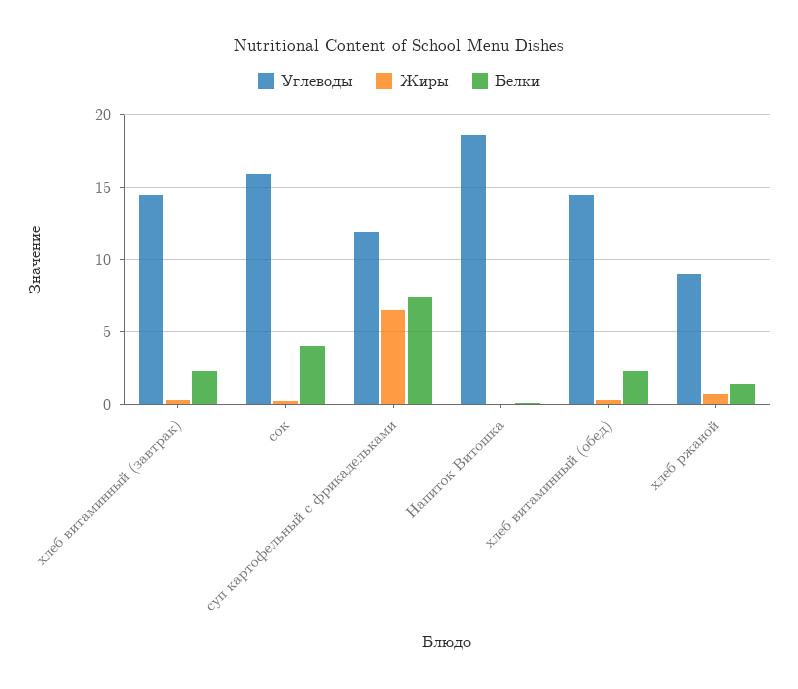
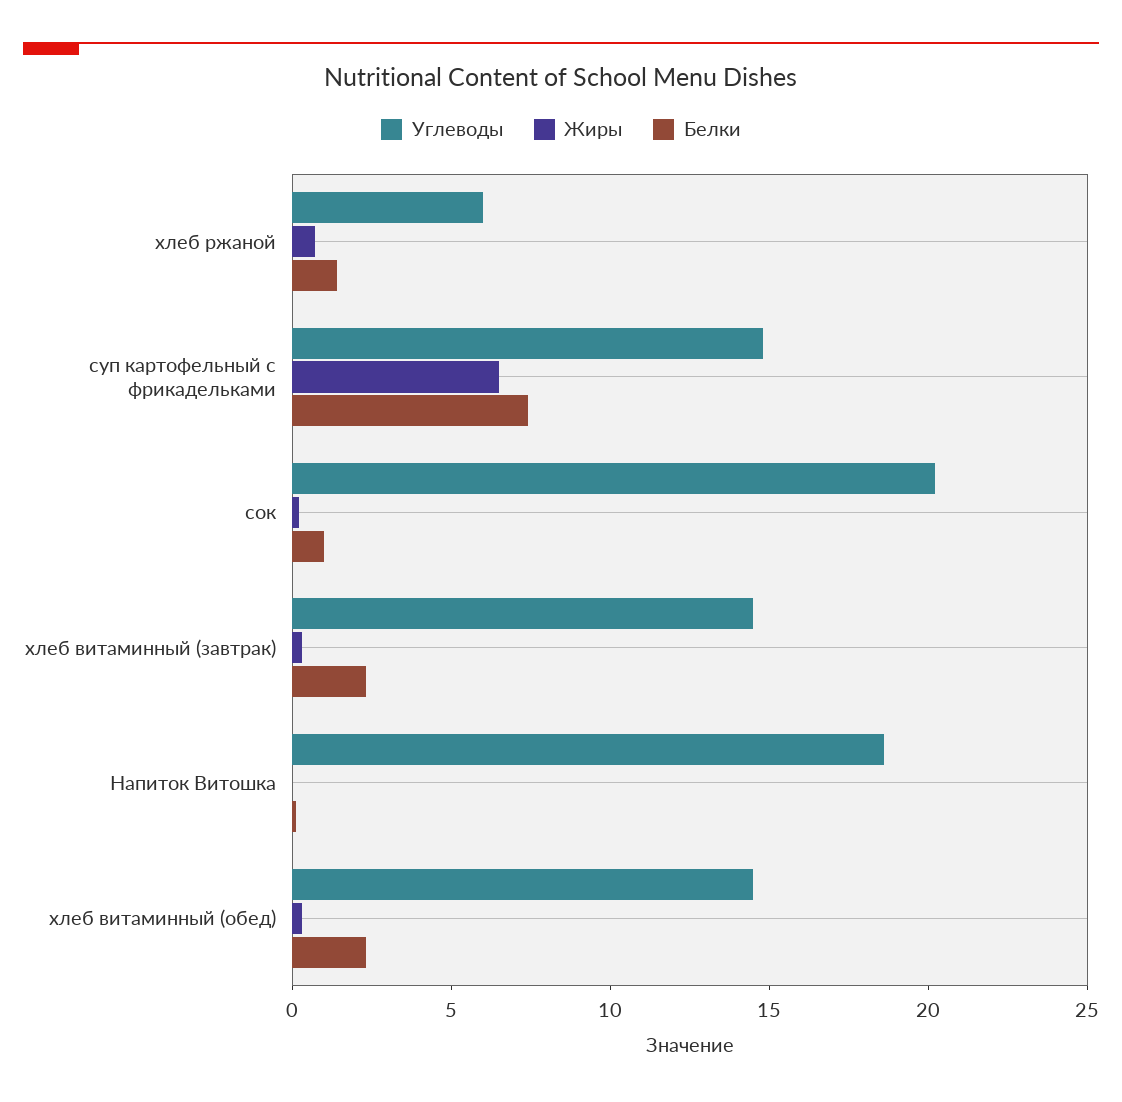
  {
    "Углеводы": {
      "хлеб витаминный (завтрак)": 14.5,
-     "сок": 16,
+     "сок": 20,
-     "суп картофельный с фрикадельками": 12,
+     "суп картофельный с фрикадельками": 15,
      "Напиток Витошка": 18.5,
      "хлеб витаминный (обед)": 14.5,
-     "хлеб ржаной": 9
+     "хлеб ржаной": 6
    },
    "Жиры": {
      "хлеб витаминный (завтрак)": 0.5,
      "сок": 0,
      "суп картофельный с фрикадельками": 6.5,
      "Напиток Витошка": 0,
      "хлеб витаминный (обед)": 0.5,
      "хлеб ржаной": 0.5
    },
    "Белки": {
      "хлеб витаминный (завтрак)": 2.5,
-     "сок": 4,
+     "сок": 1,
      "суп картофельный с фрикадельками": 7.5,
      "Напиток Витошка": 0,
      "хлеб витаминный (обед)": 2.5,
      "хлеб ржаной": 1.5
    }
  }

